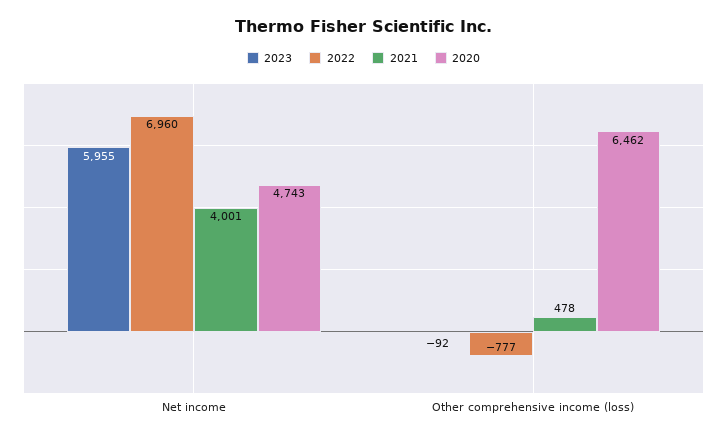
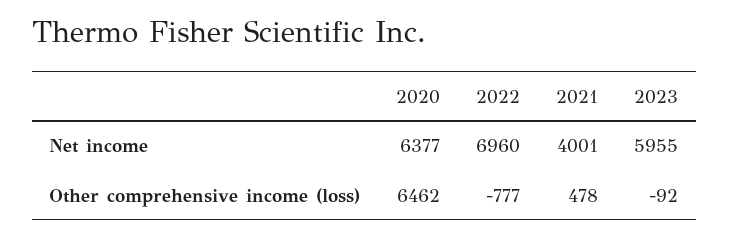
  {
    "2023": {
      "Net income": 5955,
      "Other comprehensive income (loss)": -92
    },
    "2022": {
      "Net income": 6960,
      "Other comprehensive income (loss)": -777
    },
    "2021": {
      "Net income": 4001,
      "Other comprehensive income (loss)": 478
    },
    "2020": {
-     "Net income": 4743,
+     "Net income": 6377,
      "Other comprehensive income (loss)": 6462
    }
  }

